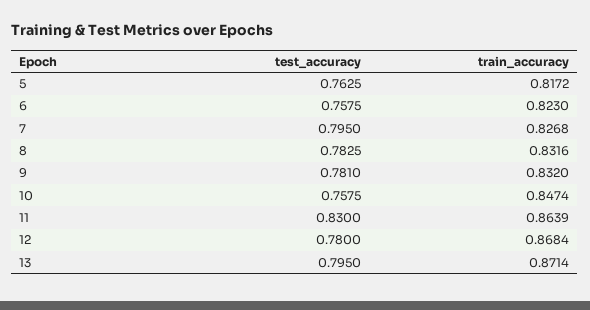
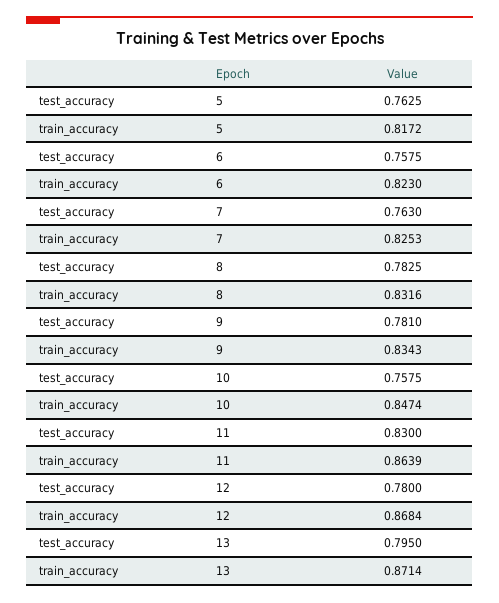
  {
    "test_accuracy": {
      "5": 0.7625,
      "6": 0.7575,
-     "7": 0.795,
+     "7": 0.763,
      "8": 0.7825,
      "9": 0.781,
      "10": 0.7575,
      "11": 0.83,
      "12": 0.78,
      "13": 0.795
    },
    "train_accuracy": {
      "5": 0.8172,
      "6": 0.823,
-     "7": 0.8268,
+     "7": 0.8253,
      "8": 0.8316,
-     "9": 0.832,
+     "9": 0.8343,
      "10": 0.8474,
      "11": 0.8639,
      "12": 0.8684,
      "13": 0.8714
    }
  }

